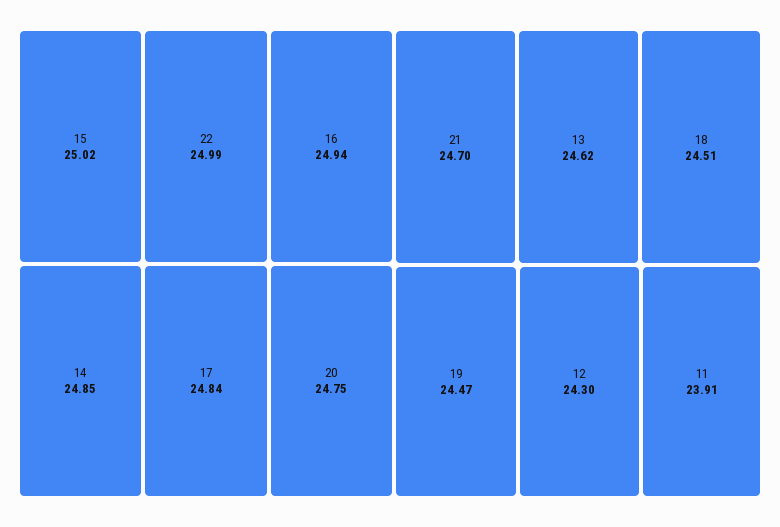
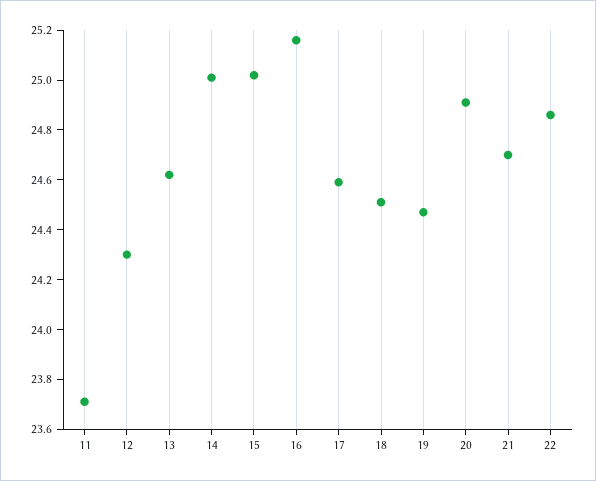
  {
    "15": 25.02,
-   "22": 24.99,
+   "22": 24.85,
-   "16": 24.94,
+   "16": 25.15,
-   "14": 24.85,
+   "14": 25,
-   "17": 24.84,
+   "17": 24.6,
-   "20": 24.75,
+   "20": 24.9,
    "21": 24.7,
    "13": 24.62,
    "18": 24.51,
    "19": 24.47,
    "12": 24.3,
-   "11": 23.91
+   "11": 23.7
  }

